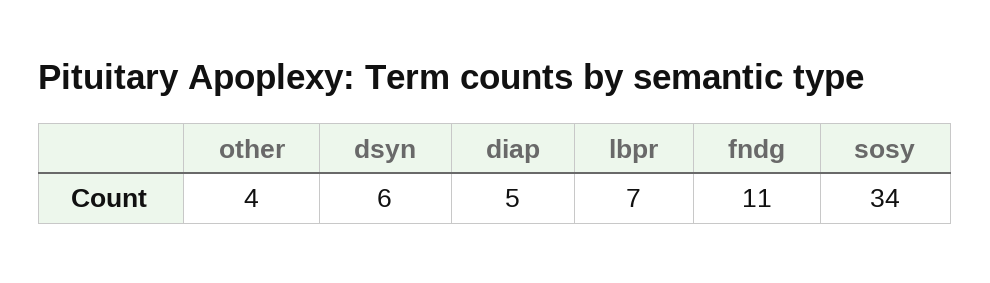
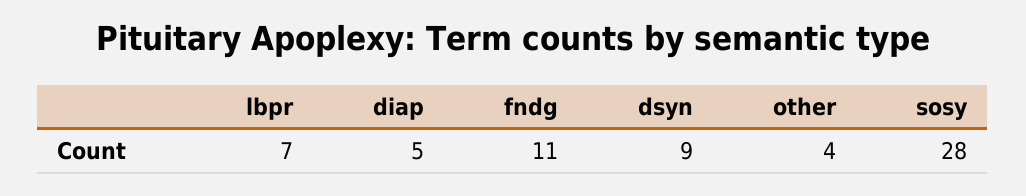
  {
    "other": 4,
-   "dsyn": 6,
+   "dsyn": 9,
    "diap": 5,
    "lbpr": 7,
    "fndg": 11,
-   "sosy": 34
+   "sosy": 28
  }

